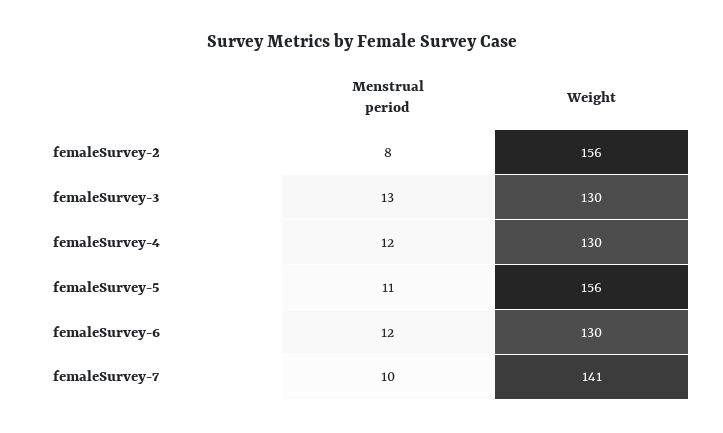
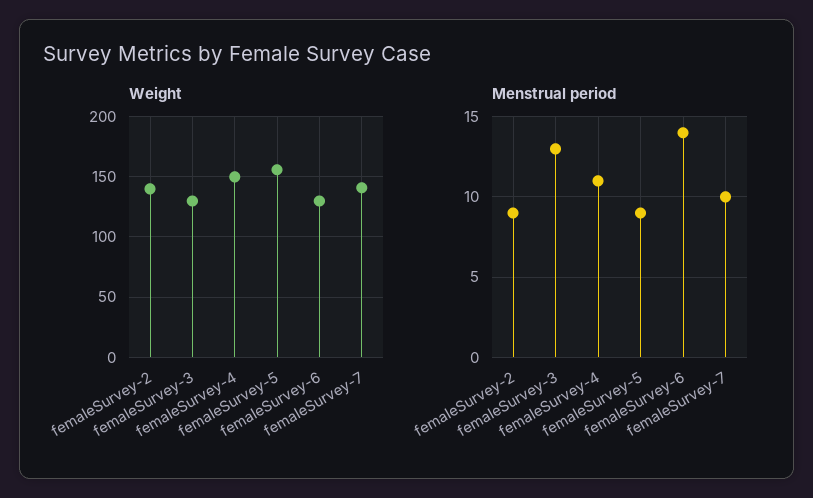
  {
    "Menstrual period": {
-     "femaleSurvey-2": 8,
+     "femaleSurvey-2": 9,
      "femaleSurvey-3": 13,
-     "femaleSurvey-4": 12,
+     "femaleSurvey-4": 11,
-     "femaleSurvey-5": 11,
+     "femaleSurvey-5": 9,
-     "femaleSurvey-6": 12,
+     "femaleSurvey-6": 14,
      "femaleSurvey-7": 10
    },
    "Weight": {
-     "femaleSurvey-2": 156,
+     "femaleSurvey-2": 140,
      "femaleSurvey-3": 130,
-     "femaleSurvey-4": 130,
+     "femaleSurvey-4": 150,
      "femaleSurvey-5": 156,
      "femaleSurvey-6": 130,
      "femaleSurvey-7": 141
    }
  }

